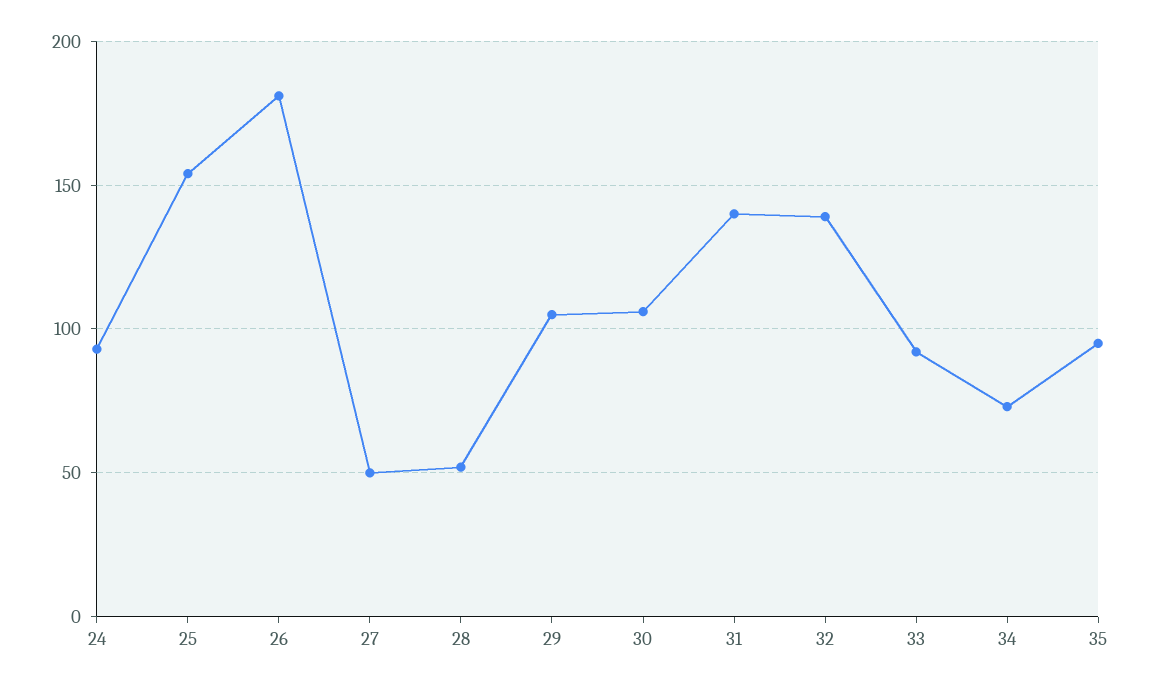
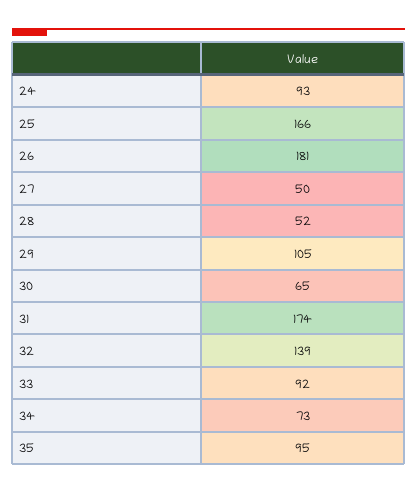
  {
    "24": 93,
-   "25": 155,
+   "25": 166,
    "26": 181,
    "27": 50,
    "28": 52,
    "29": 105,
-   "30": 105,
+   "30": 65,
-   "31": 140,
+   "31": 174,
    "32": 139,
    "33": 92,
    "34": 73,
    "35": 95
  }

